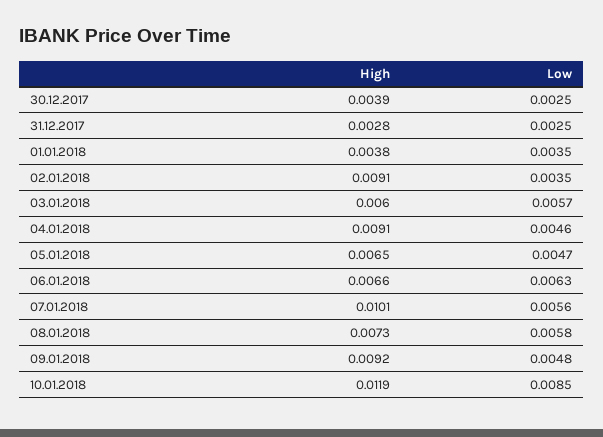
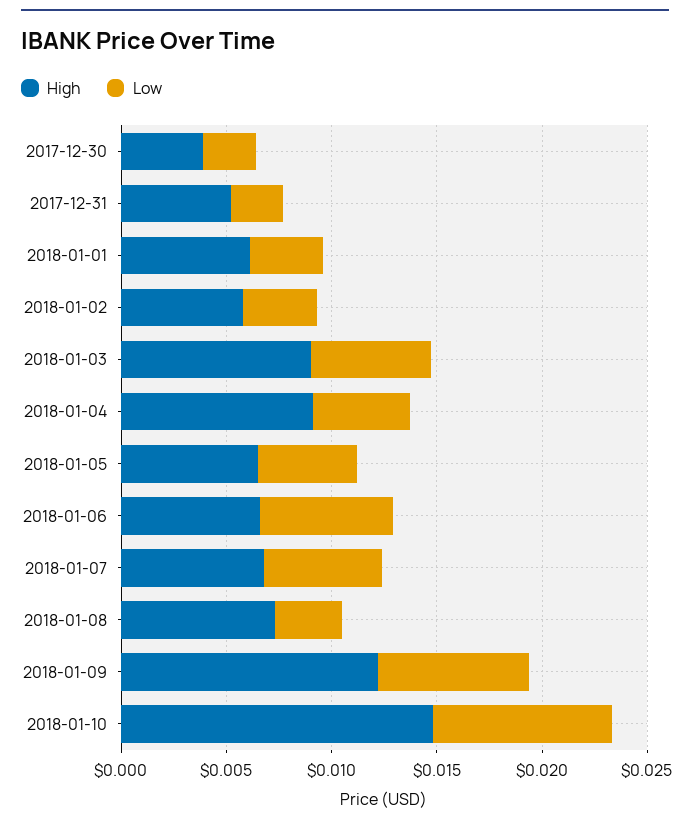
  {
    "High": {
      "30.12.2017": 0.0039,
-     "31.12.2017": 0.0028,
+     "31.12.2017": 0.005,
-     "01.01.2018": 0.0038,
+     "01.01.2018": 0.006,
-     "02.01.2018": 0.0091,
+     "02.01.2018": 0.006,
-     "03.01.2018": 0.006,
+     "03.01.2018": 0.009,
      "04.01.2018": 0.0091,
      "05.01.2018": 0.0065,
      "06.01.2018": 0.0066,
-     "07.01.2018": 0.0101,
+     "07.01.2018": 0.007,
      "08.01.2018": 0.0073,
-     "09.01.2018": 0.0092,
+     "09.01.2018": 0.012,
-     "10.01.2018": 0.0119
+     "10.01.2018": 0.015
    },
    "Low": {
      "30.12.2017": 0.0025,
      "31.12.2017": 0.0025,
      "01.01.2018": 0.0035,
      "02.01.2018": 0.0035,
      "03.01.2018": 0.0057,
      "04.01.2018": 0.0046,
      "05.01.2018": 0.0047,
      "06.01.2018": 0.0063,
      "07.01.2018": 0.0056,
-     "08.01.2018": 0.0058,
+     "08.01.2018": 0.003,
-     "09.01.2018": 0.0048,
+     "09.01.2018": 0.007,
      "10.01.2018": 0.0085
    }
  }

